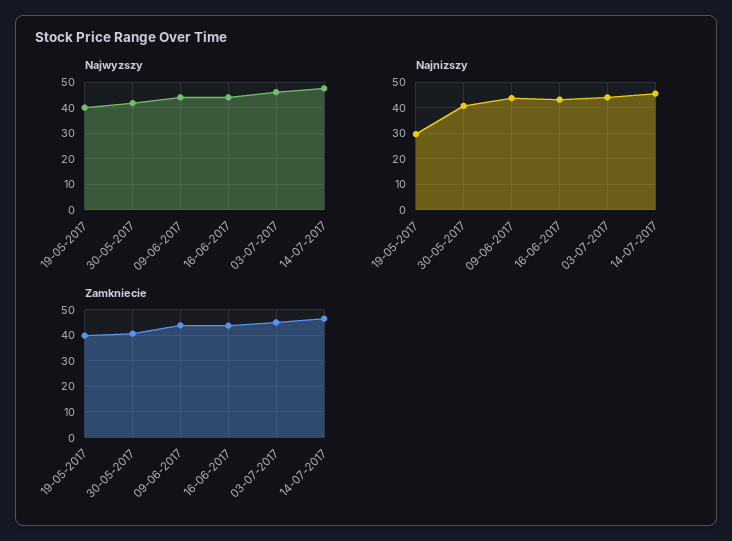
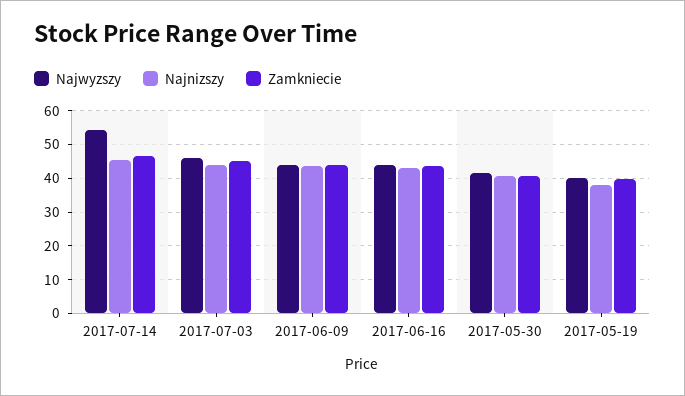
  {
    "Najwyzszy": {
      "19-05-2017": 40,
      "30-05-2017": 42,
      "09-06-2017": 44,
      "16-06-2017": 44,
      "03-07-2017": 46,
-     "14-07-2017": 47.5
+     "14-07-2017": 54
    },
    "Najnizszy": {
-     "19-05-2017": 30,
+     "19-05-2017": 38,
      "30-05-2017": 40,
      "09-06-2017": 44,
      "16-06-2017": 44,
      "03-07-2017": 44,
      "14-07-2017": 46
    },
    "Zamkniecie": {
      "19-05-2017": 40,
      "30-05-2017": 40,
      "09-06-2017": 44,
      "16-06-2017": 44,
      "03-07-2017": 46,
      "14-07-2017": 46
    }
  }

